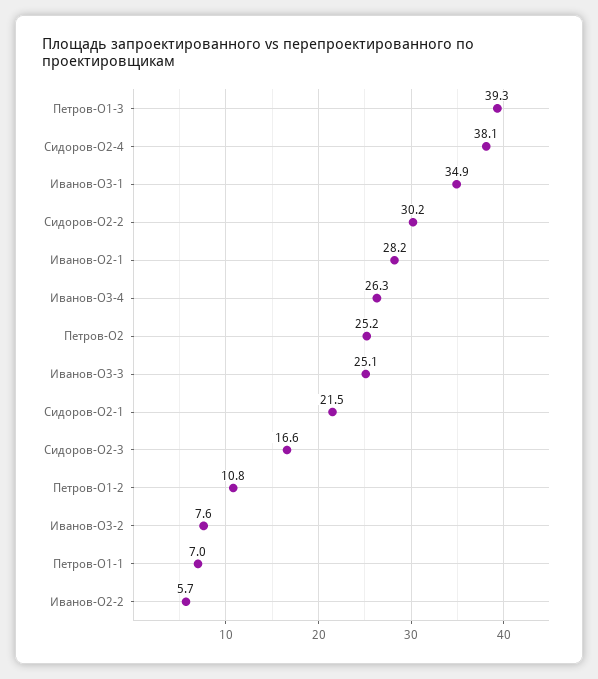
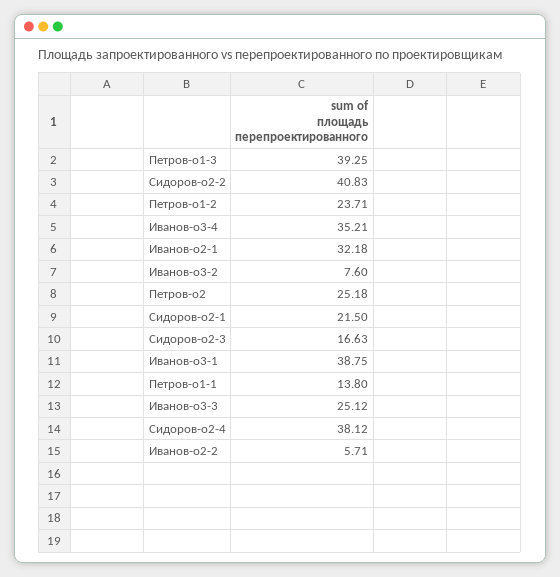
  {
    "Петров-О1-3": 39.25,
    "Сидоров-О2-4": 38.12,
-   "Иванов-О3-1": 34.9,
+   "Иванов-О3-1": 38.75,
-   "Сидоров-О2-2": 30.2,
+   "Сидоров-О2-2": 40.83,
-   "Иванов-О2-1": 28.2,
+   "Иванов-О2-1": 32.18,
-   "Иванов-О3-4": 26.3,
+   "Иванов-О3-4": 35.21,
    "Петров-О2": 25.18,
    "Иванов-О3-3": 25.12,
    "Сидоров-О2-1": 21.5,
    "Сидоров-О2-3": 16.63,
-   "Петров-О1-2": 10.8,
+   "Петров-О1-2": 23.71,
    "Иванов-О3-2": 7.6,
-   "Петров-О1-1": 7,
+   "Петров-О1-1": 13.8,
    "Иванов-О2-2": 5.71
  }

